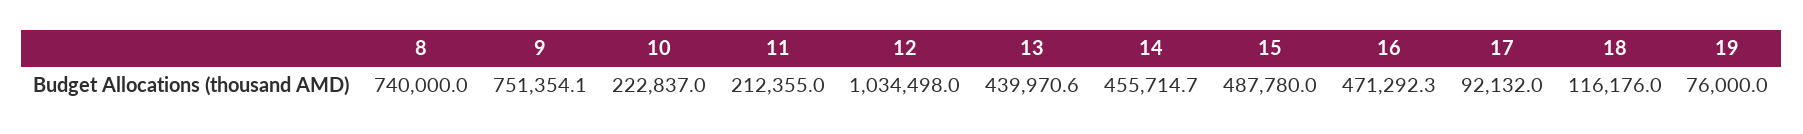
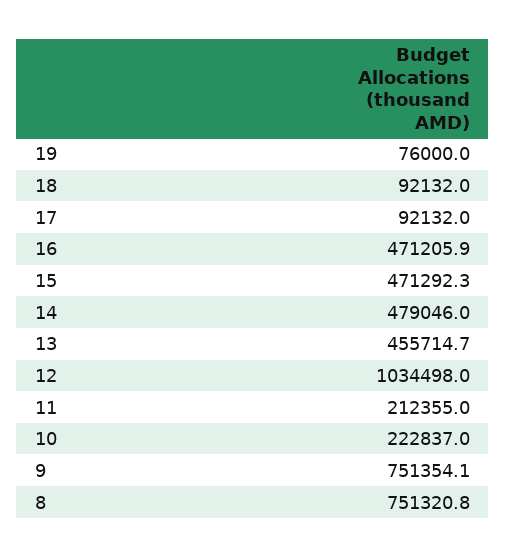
  {
-   "8": 740000,
+   "8": 751320.8,
    "9": 751354.1,
    "10": 222837,
    "11": 212355,
    "12": 1034498,
-   "13": 439970.6,
+   "13": 455714.7,
-   "14": 455714.7,
+   "14": 479046,
-   "15": 487780,
+   "15": 471292.3,
-   "16": 471292.3,
+   "16": 471205.9,
    "17": 92132,
-   "18": 116176,
+   "18": 92132,
    "19": 76000
  }

